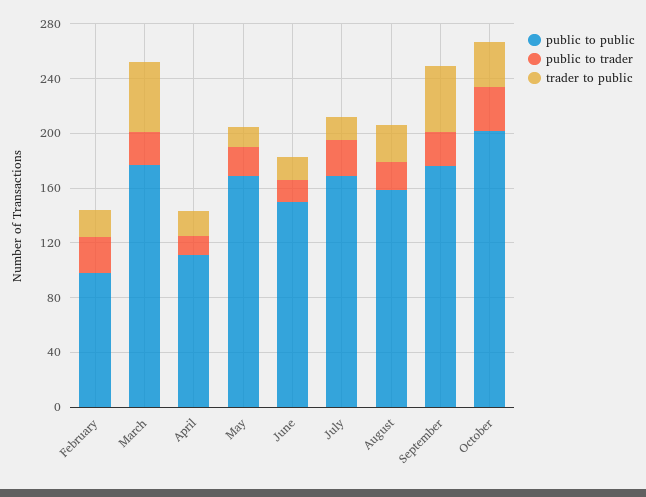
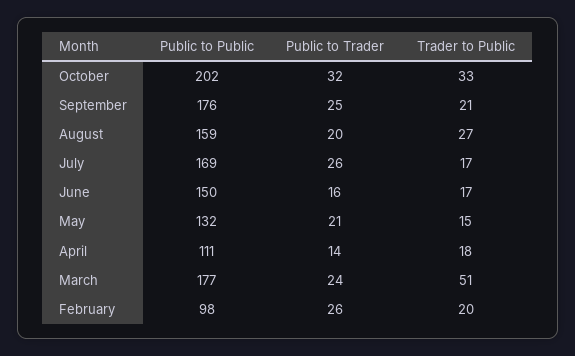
  {
    "public to public": {
      "February": 98,
      "March": 177,
      "April": 111,
-     "May": 170,
+     "May": 132,
      "June": 150,
      "July": 169,
      "August": 159,
      "September": 176,
      "October": 202
    },
    "public to trader": {
      "February": 26,
      "March": 24,
      "April": 14,
      "May": 21,
      "June": 16,
      "July": 26,
      "August": 20,
      "September": 25,
      "October": 32
    },
    "trader to public": {
      "February": 20,
      "March": 51,
      "April": 18,
      "May": 15,
      "June": 17,
      "July": 17,
      "August": 27,
-     "September": 50,
+     "September": 21,
      "October": 33
    }
  }

